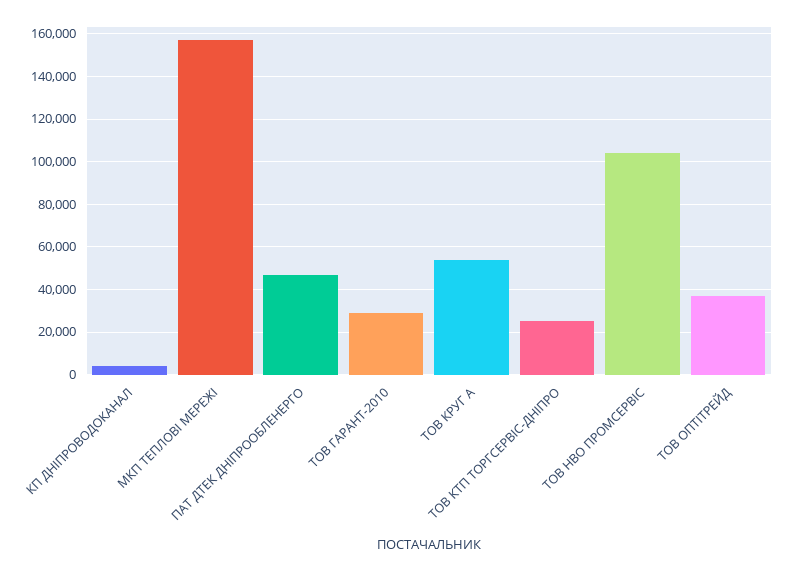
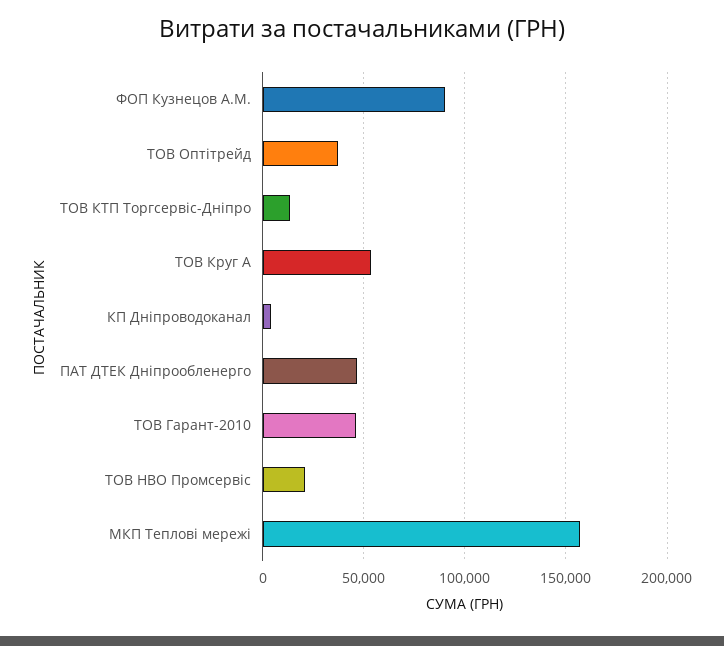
  {
    "КП ДНІПРОВОДОКАНАЛ": 5000,
    "МКП ТЕПЛОВІ МЕРЕЖІ": 155000,
    "ПАТ ДТЕК ДНІПРООБЛЕНЕРГО": 45000,
-   "ТОВ ГАРАНТ-2010": 30000,
+   "ТОВ ГАРАНТ-2010": 45000,
    "ТОВ КРУГ А": 55000,
-   "ТОВ КТП ТОРГСЕРВІС-ДНІПРО": 25000,
+   "ТОВ КТП ТОРГСЕРВІС-ДНІПРО": 15000,
-   "ТОВ НВО ПРОМСЕРВІС": 105000,
+   "ТОВ НВО ПРОМСЕРВІС": 20000,
-   "ТОВ ОПТІТРЕЙД": 35000
+   "ТОВ ОПТІТРЕЙД": 35000,
+   "ФОП Кузнецов А.М.": 90000
  }

